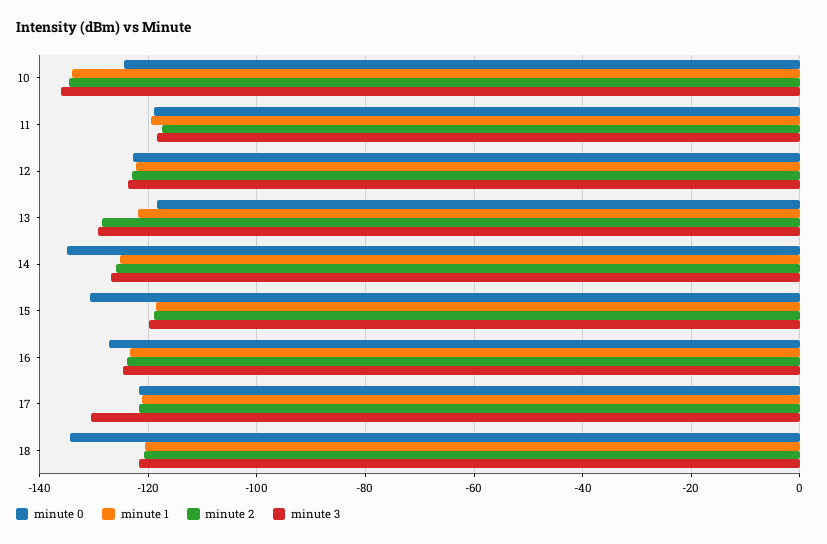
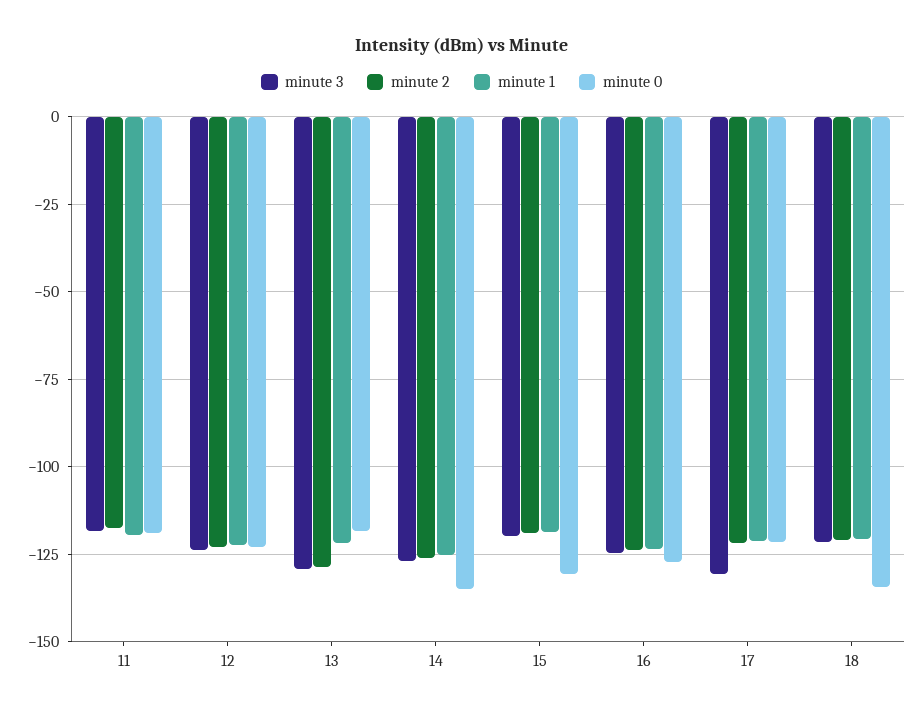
  {
    "minute 0": {
-     "10": -124,
      "11": -120,
      "12": -122,
      "13": -118,
      "14": -136,
      "15": -130,
      "16": -128,
      "17": -122,
      "18": -134
    },
    "minute 1": {
-     "10": -134,
      "11": -120,
      "12": -122,
      "13": -122,
      "14": -126,
      "15": -118,
      "16": -124,
      "17": -122,
      "18": -120
    },
    "minute 2": {
-     "10": -134,
      "11": -118,
      "12": -124,
      "13": -128,
      "14": -126,
      "15": -120,
      "16": -124,
      "17": -122,
      "18": -120
    },
    "minute 3": {
-     "10": -136,
      "11": -118,
      "12": -124,
      "13": -130,
      "14": -126,
      "15": -120,
      "16": -124,
      "17": -130,
      "18": -122
    }
  }

